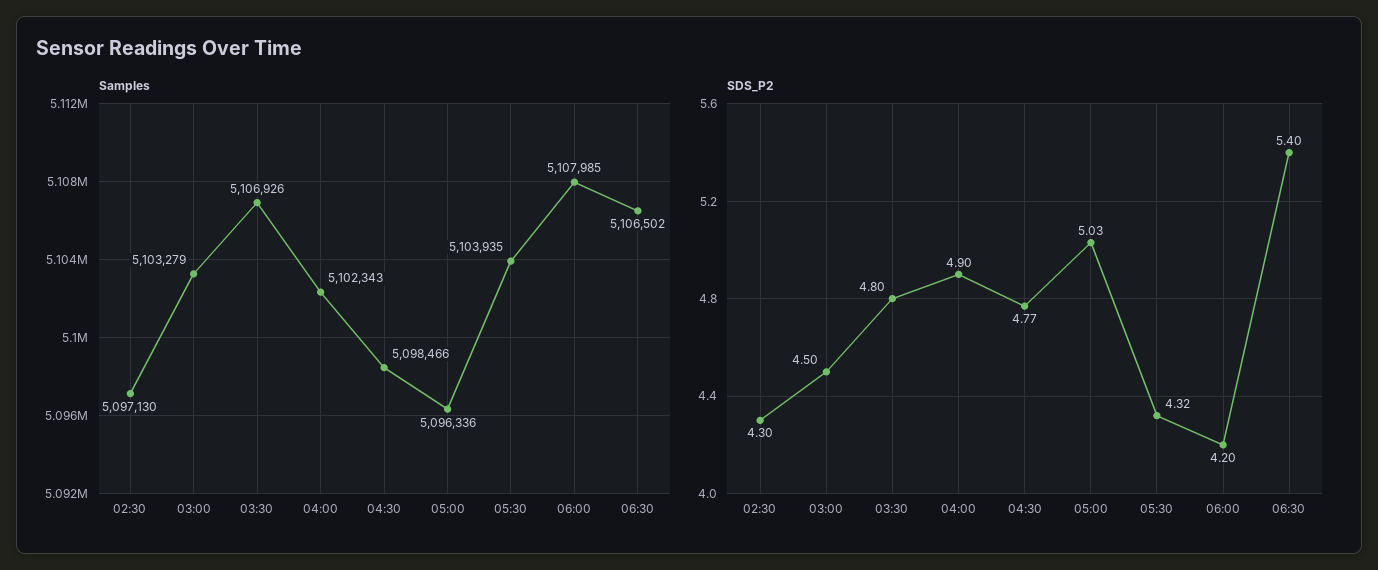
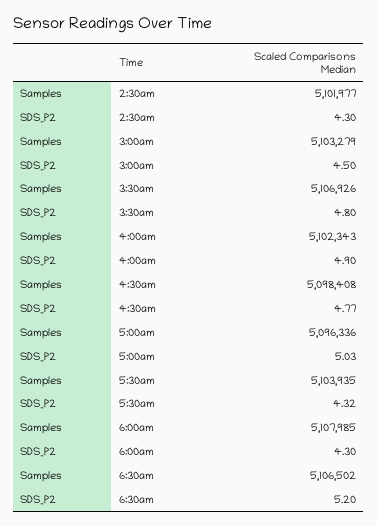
  {
    "Samples": {
-     "02:30": 5097130,
+     "02:30": 5101977,
      "03:00": 5103279,
      "03:30": 5106926,
      "04:00": 5102343,
-     "04:30": 5098466,
+     "04:30": 5098408,
      "05:00": 5096336,
      "05:30": 5103935,
      "06:00": 5107985,
      "06:30": 5106502
    },
    "SDS_P2": {
      "02:30": 4.3,
      "03:00": 4.5,
      "03:30": 4.8,
      "04:00": 4.9,
      "04:30": 4.77,
      "05:00": 5.03,
      "05:30": 4.32,
-     "06:00": 4.2,
+     "06:00": 4.3,
-     "06:30": 5.4
+     "06:30": 5.2
    }
  }

